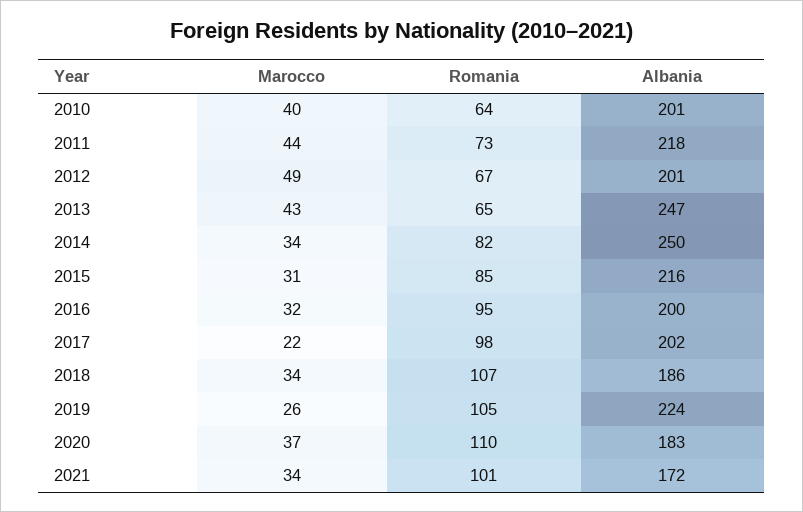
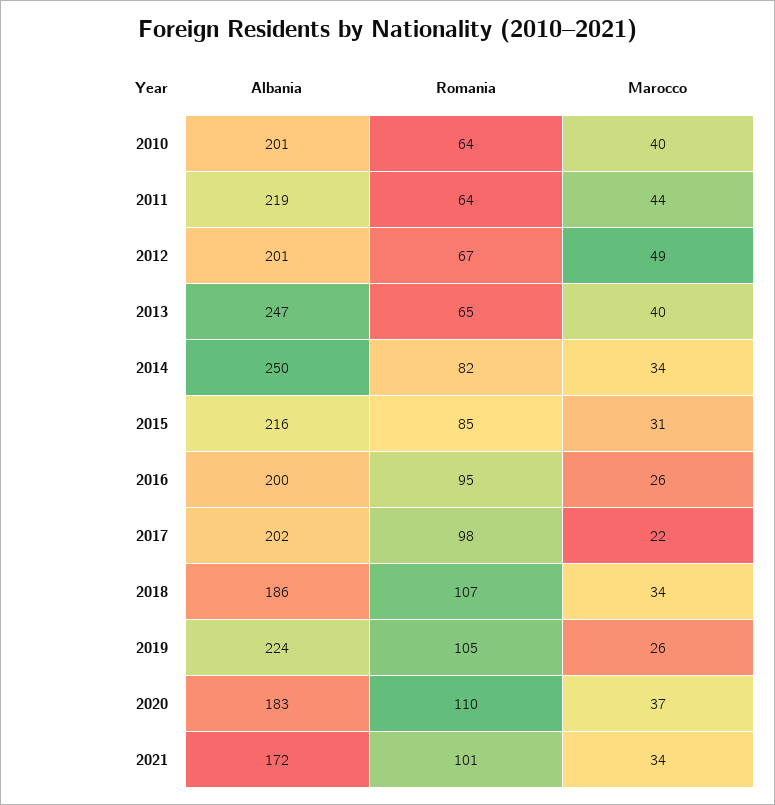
  {
    "Marocco": {
      "2010": 40,
      "2011": 44,
      "2012": 49,
-     "2013": 43,
+     "2013": 40,
      "2014": 34,
      "2015": 31,
-     "2016": 32,
+     "2016": 26,
      "2017": 22,
      "2018": 34,
      "2019": 26,
      "2020": 37,
      "2021": 34
    },
    "Romania": {
      "2010": 64,
-     "2011": 73,
+     "2011": 64,
      "2012": 67,
      "2013": 65,
      "2014": 82,
      "2015": 85,
      "2016": 95,
      "2017": 98,
      "2018": 107,
      "2019": 105,
      "2020": 110,
      "2021": 101
    },
    "Albania": {
      "2010": 201,
-     "2011": 218,
+     "2011": 219,
      "2012": 201,
      "2013": 247,
      "2014": 250,
      "2015": 216,
      "2016": 200,
      "2017": 202,
      "2018": 186,
      "2019": 224,
      "2020": 183,
      "2021": 172
    }
  }

